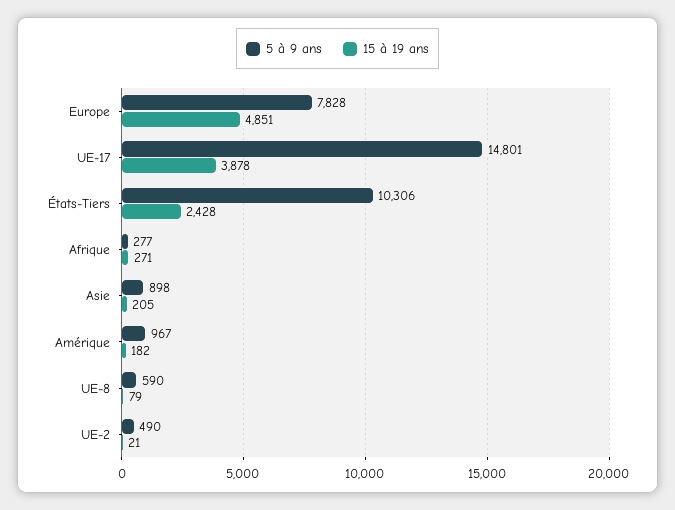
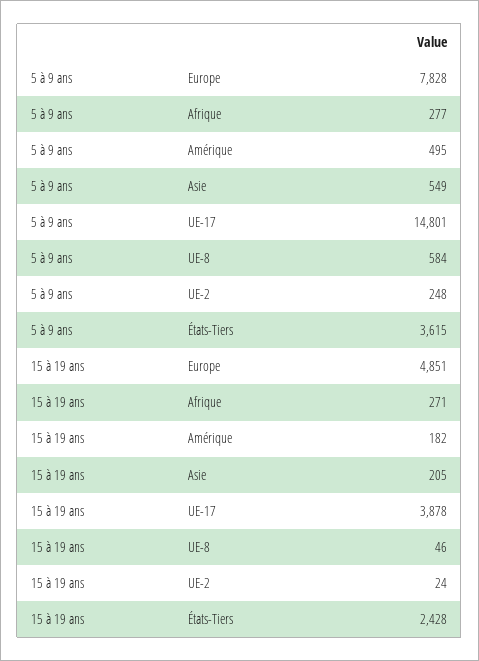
  {
    "5 à 9 ans": {
      "Europe": 7828,
      "UE-17": 14801,
-     "États-Tiers": 10306,
+     "États-Tiers": 3615,
      "Afrique": 277,
-     "Asie": 898,
+     "Asie": 549,
-     "Amérique": 967,
+     "Amérique": 495,
-     "UE-8": 590,
+     "UE-8": 584,
-     "UE-2": 490
+     "UE-2": 248
    },
    "15 à 19 ans": {
      "Europe": 4851,
      "UE-17": 3878,
      "États-Tiers": 2428,
      "Afrique": 271,
      "Asie": 205,
      "Amérique": 182,
-     "UE-8": 79,
+     "UE-8": 46,
-     "UE-2": 21
+     "UE-2": 24
    }
  }

